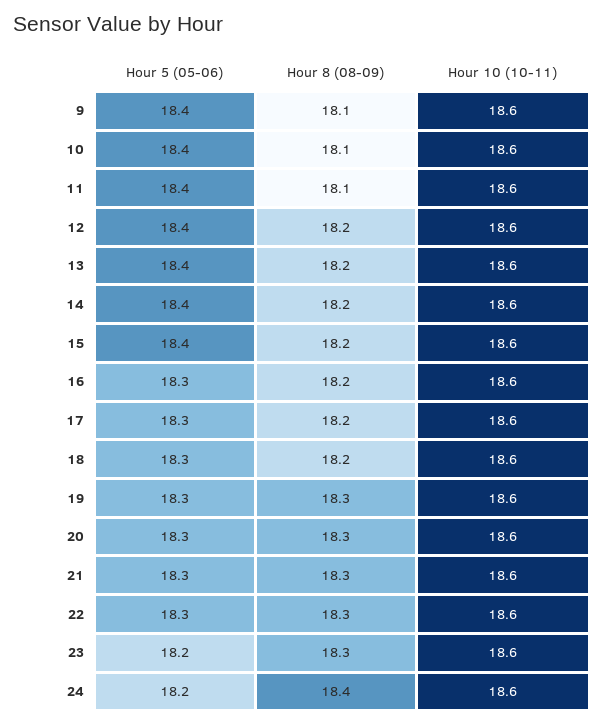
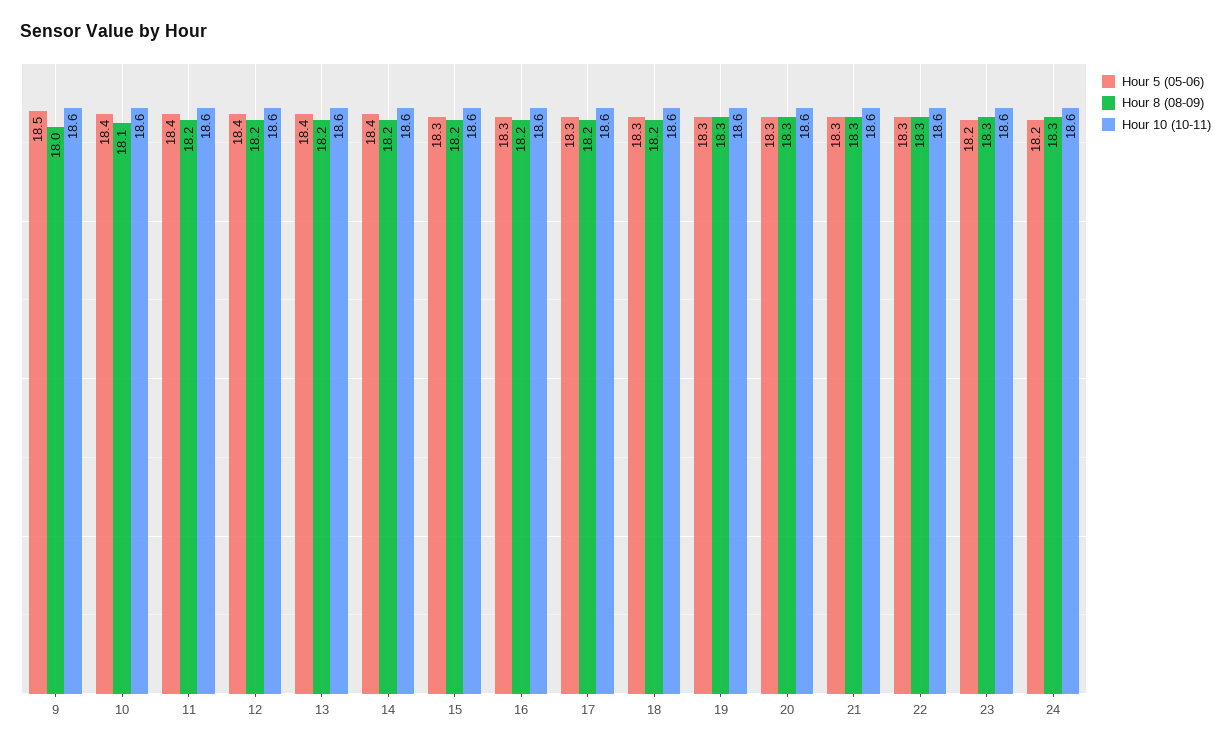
  {
    "Hour 5 (05-06)": {
-     "9": 18.4,
+     "9": 18.5,
      "10": 18.4,
      "11": 18.4,
      "12": 18.4,
      "13": 18.4,
      "14": 18.4,
-     "15": 18.4,
+     "15": 18.3,
      "16": 18.3,
      "17": 18.3,
      "18": 18.3,
      "19": 18.3,
      "20": 18.3,
      "21": 18.3,
      "22": 18.3,
      "23": 18.2,
      "24": 18.2
    },
    "Hour 8 (08-09)": {
-     "9": 18.1,
+     "9": 18,
      "10": 18.1,
-     "11": 18.1,
+     "11": 18.2,
      "12": 18.2,
      "13": 18.2,
      "14": 18.2,
      "15": 18.2,
      "16": 18.2,
      "17": 18.2,
      "18": 18.2,
      "19": 18.3,
      "20": 18.3,
      "21": 18.3,
      "22": 18.3,
      "23": 18.3,
-     "24": 18.4
+     "24": 18.3
    },
    "Hour 10 (10-11)": {
      "9": 18.6,
      "10": 18.6,
      "11": 18.6,
      "12": 18.6,
      "13": 18.6,
      "14": 18.6,
      "15": 18.6,
      "16": 18.6,
      "17": 18.6,
      "18": 18.6,
      "19": 18.6,
      "20": 18.6,
      "21": 18.6,
      "22": 18.6,
      "23": 18.6,
      "24": 18.6
    }
  }

